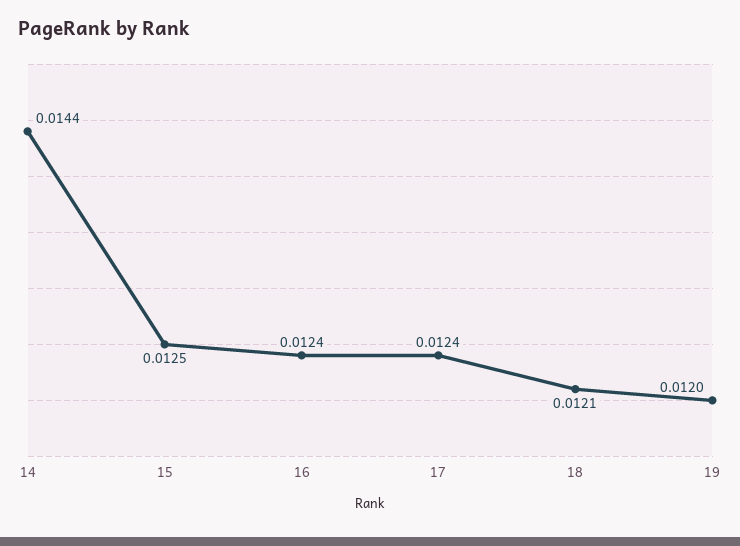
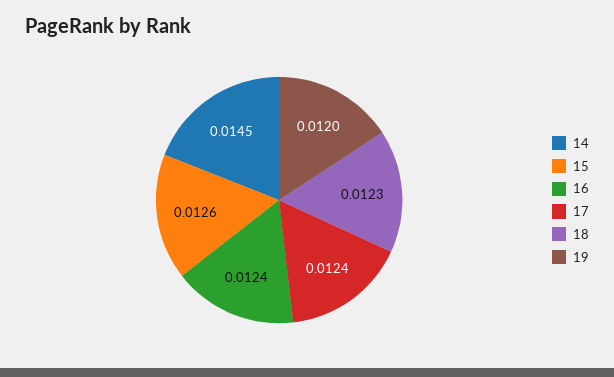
  {
-   "14": 0.0144,
+   "14": 0.0145,
-   "15": 0.0125,
+   "15": 0.0126,
    "16": 0.0124,
    "17": 0.0124,
-   "18": 0.0121,
+   "18": 0.0123,
    "19": 0.012
  }

